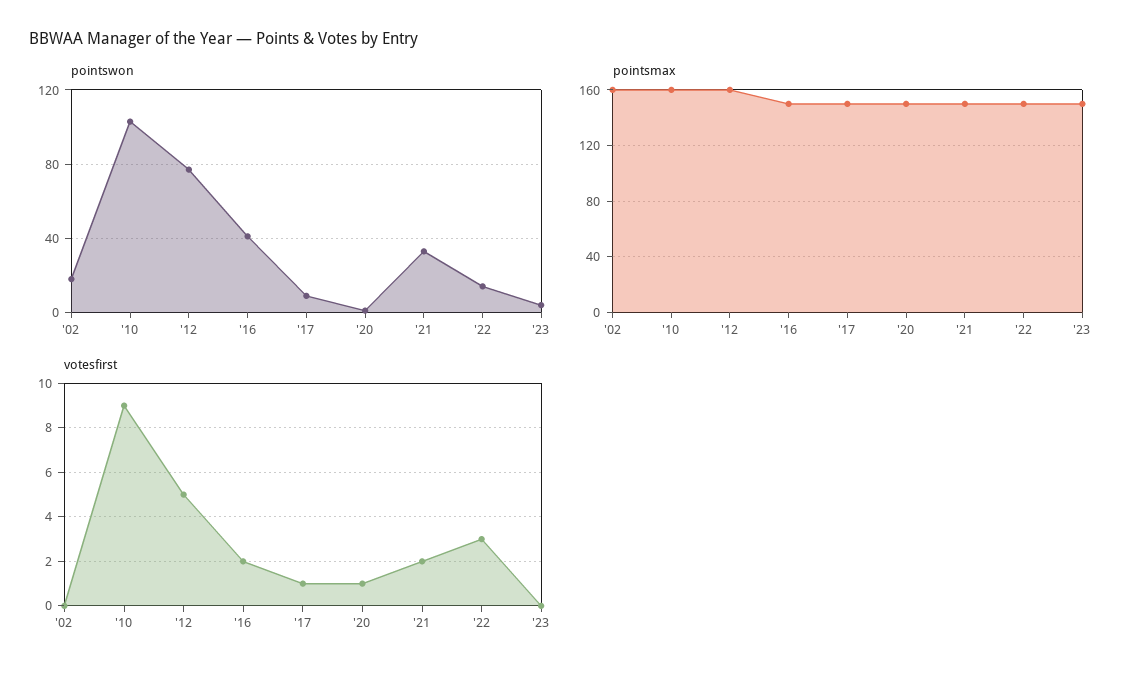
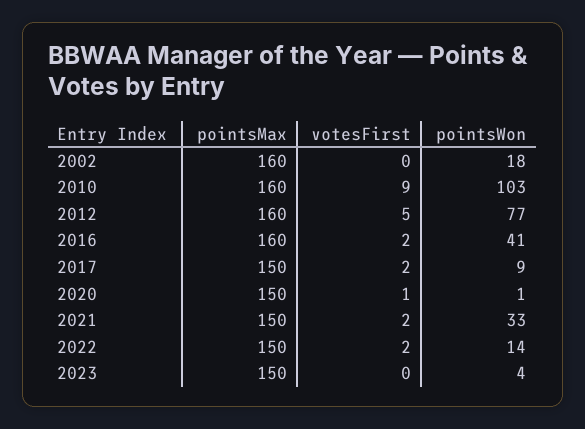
  {
    "pointswon": {
      "'02": 18,
      "'10": 103,
      "'12": 77,
      "'16": 41,
      "'17": 9,
      "'20": 1,
      "'21": 33,
      "'22": 14,
      "'23": 4
    },
    "pointsmax": {
      "'02": 160,
      "'10": 160,
      "'12": 160,
-     "'16": 150,
+     "'16": 160,
      "'17": 150,
      "'20": 150,
      "'21": 150,
      "'22": 150,
      "'23": 150
    },
    "votesfirst": {
      "'02": 0,
      "'10": 9,
      "'12": 5,
      "'16": 2,
-     "'17": 1,
+     "'17": 2,
      "'20": 1,
      "'21": 2,
-     "'22": 3,
+     "'22": 2,
      "'23": 0
    }
  }

